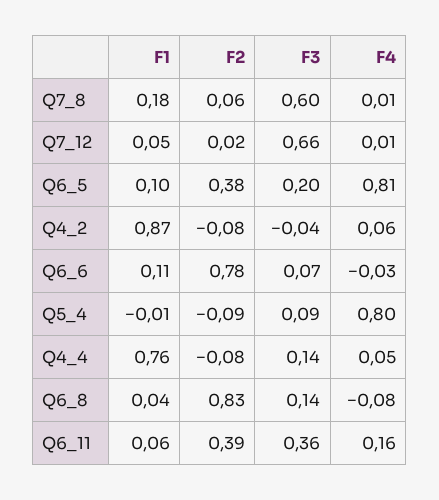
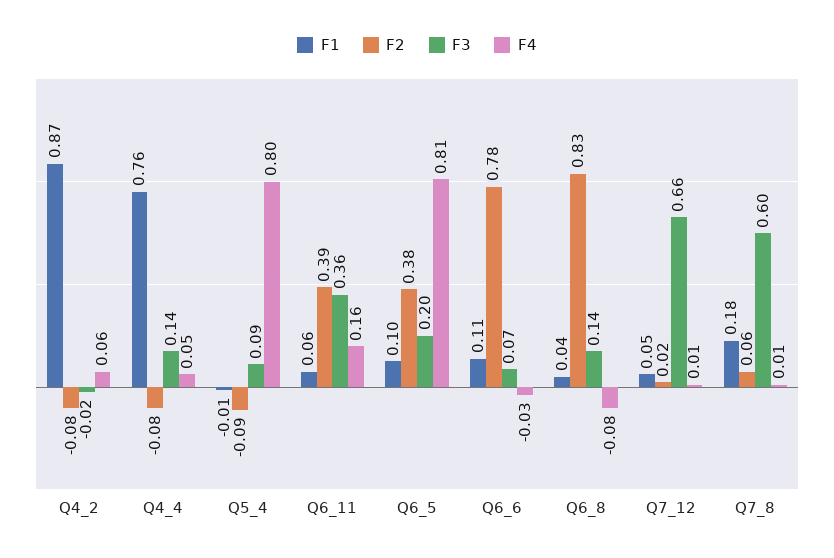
  {
    "F1": {
      "Q7_8": 0.18,
      "Q7_12": 0.05,
      "Q6_5": 0.1,
      "Q4_2": 0.87,
      "Q6_6": 0.11,
      "Q5_4": -0.01,
      "Q4_4": 0.76,
      "Q6_8": 0.04,
      "Q6_11": 0.06
    },
    "F2": {
      "Q7_8": 0.06,
      "Q7_12": 0.02,
      "Q6_5": 0.38,
      "Q4_2": -0.08,
      "Q6_6": 0.78,
      "Q5_4": -0.09,
      "Q4_4": -0.08,
      "Q6_8": 0.83,
      "Q6_11": 0.39
    },
    "F3": {
      "Q7_8": 0.6,
      "Q7_12": 0.66,
      "Q6_5": 0.2,
-     "Q4_2": -0.04,
+     "Q4_2": -0.02,
      "Q6_6": 0.07,
      "Q5_4": 0.09,
      "Q4_4": 0.14,
      "Q6_8": 0.14,
      "Q6_11": 0.36
    },
    "F4": {
      "Q7_8": 0.01,
      "Q7_12": 0.01,
      "Q6_5": 0.81,
      "Q4_2": 0.06,
      "Q6_6": -0.03,
      "Q5_4": 0.8,
      "Q4_4": 0.05,
      "Q6_8": -0.08,
      "Q6_11": 0.16
    }
  }

